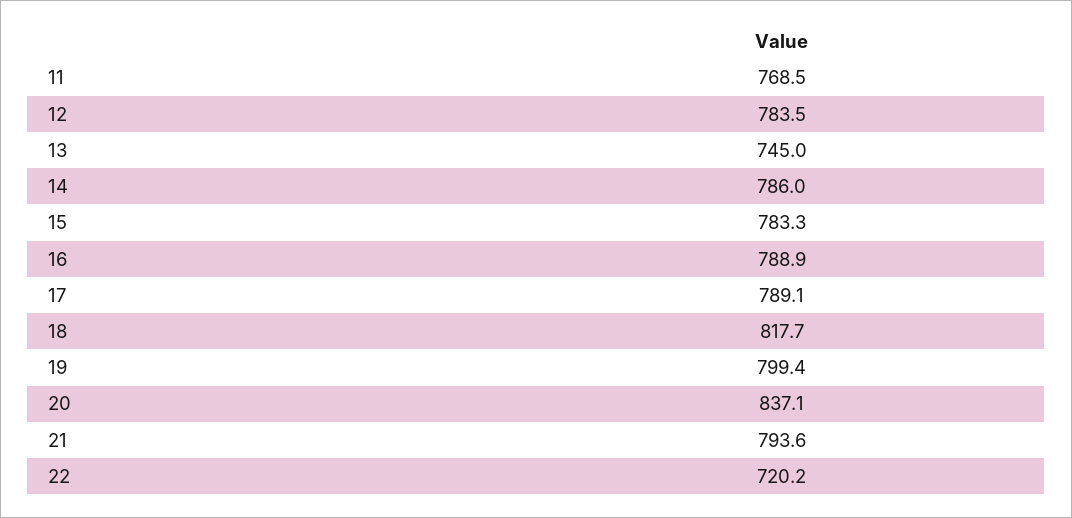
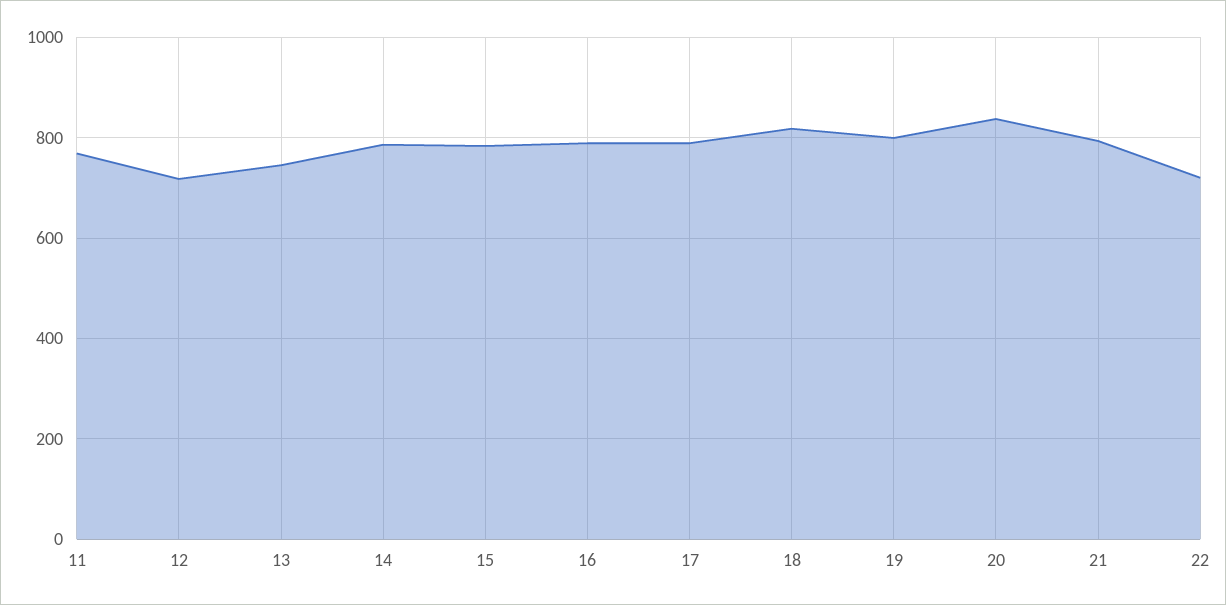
  {
    "11": 768.5,
-   "12": 783.5,
+   "12": 720,
    "13": 745,
    "14": 786,
    "15": 783.3,
    "16": 788.9,
    "17": 789.1,
    "18": 817.7,
    "19": 799.4,
    "20": 837.1,
    "21": 793.6,
    "22": 720.2
  }

